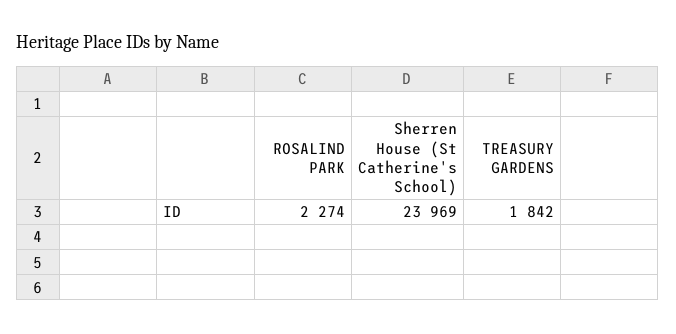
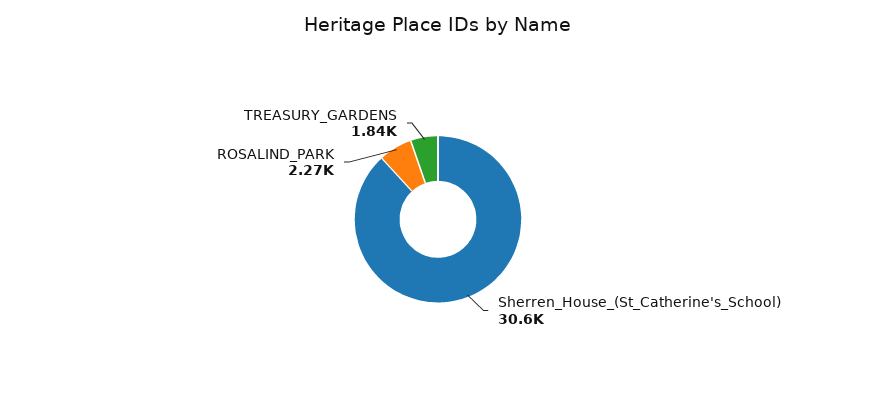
  {
    "ROSALIND PARK": 2274,
-   "Sherren House (St Catherine's School)": 23969,
+   "Sherren House (St Catherine's School)": 30600,
    "TREASURY GARDENS": 1842
  }

